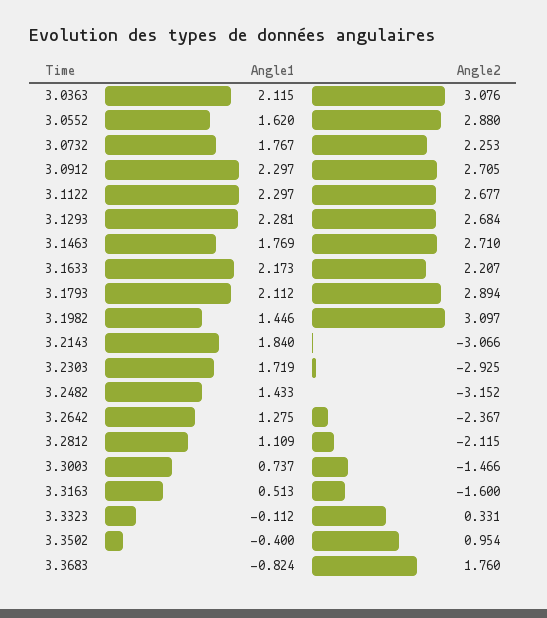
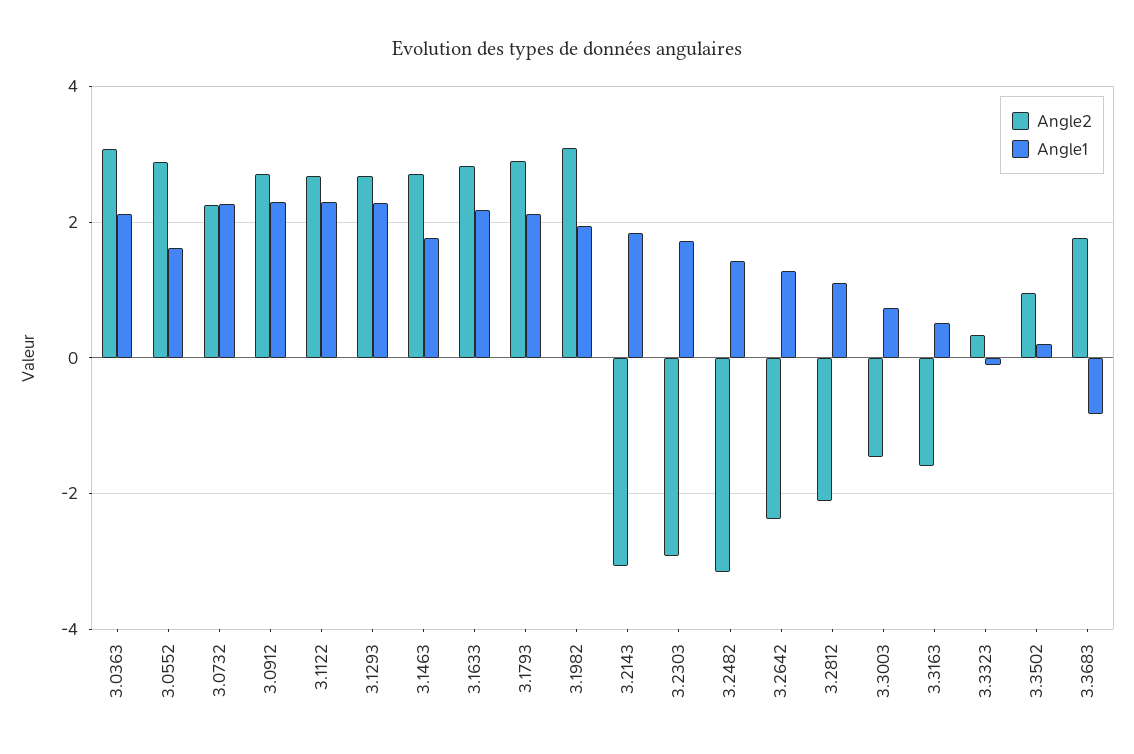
  {
    "Angle1": {
      "3.0363": 2.115,
      "3.0552": 1.62,
-     "3.0732": 1.767,
+     "3.0732": 2.2,
      "3.0912": 2.297,
      "3.1122": 2.297,
      "3.1293": 2.281,
      "3.1463": 1.769,
      "3.1633": 2.173,
      "3.1793": 2.112,
-     "3.1982": 1.446,
+     "3.1982": 2,
      "3.2143": 1.84,
      "3.2303": 1.719,
      "3.2482": 1.433,
      "3.2642": 1.275,
      "3.2812": 1.109,
      "3.3003": 0.737,
      "3.3163": 0.513,
      "3.3323": -0.112,
-     "3.3502": -0.4,
+     "3.3502": 0.2,
      "3.3683": -0.824
    },
    "Angle2": {
      "3.0363": 3.076,
      "3.0552": 2.88,
      "3.0732": 2.253,
      "3.0912": 2.705,
      "3.1122": 2.677,
      "3.1293": 2.684,
      "3.1463": 2.71,
-     "3.1633": 2.207,
+     "3.1633": 2.8,
      "3.1793": 2.894,
      "3.1982": 3.097,
      "3.2143": -3.066,
      "3.2303": -2.925,
      "3.2482": -3.152,
      "3.2642": -2.367,
      "3.2812": -2.115,
      "3.3003": -1.466,
      "3.3163": -1.6,
      "3.3323": 0.331,
      "3.3502": 0.954,
      "3.3683": 1.76
    }
  }

